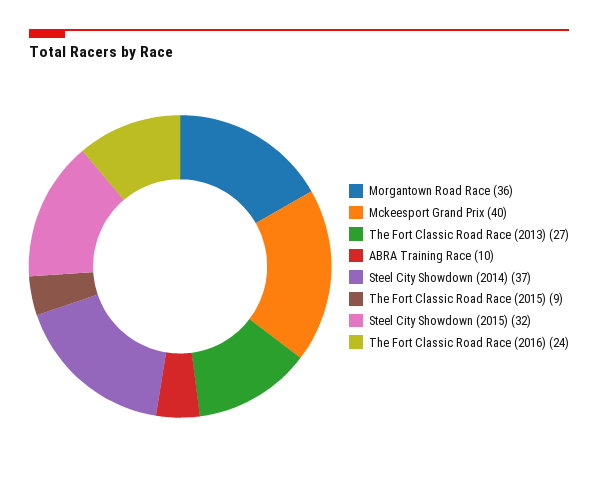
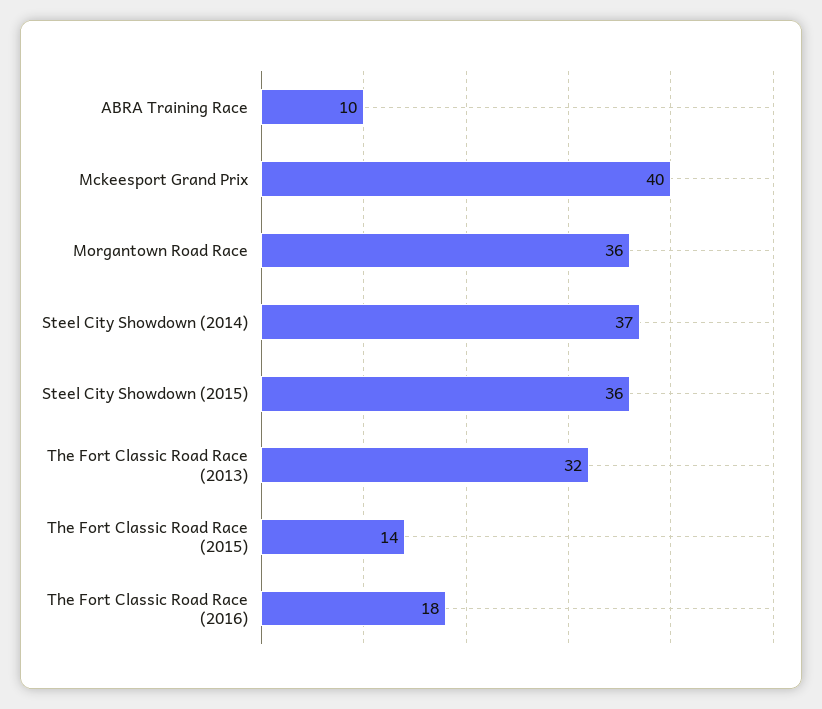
  {
    "Morgantown Road Race": 36,
    "Mckeesport Grand Prix": 40,
-   "The Fort Classic Road Race (2013)": 27,
+   "The Fort Classic Road Race (2013)": 32,
    "ABRA Training Race": 10,
    "Steel City Showdown (2014)": 37,
-   "The Fort Classic Road Race (2015)": 9,
+   "The Fort Classic Road Race (2015)": 14,
-   "Steel City Showdown (2015)": 32,
+   "Steel City Showdown (2015)": 36,
-   "The Fort Classic Road Race (2016)": 24
+   "The Fort Classic Road Race (2016)": 18
  }

